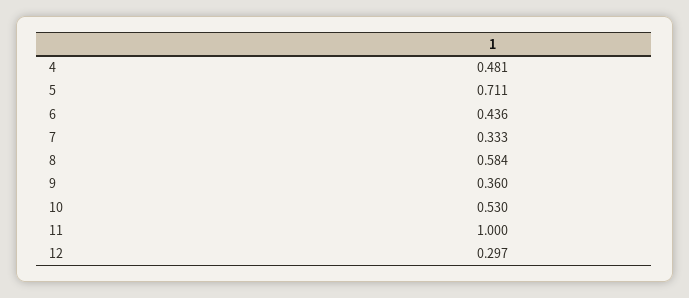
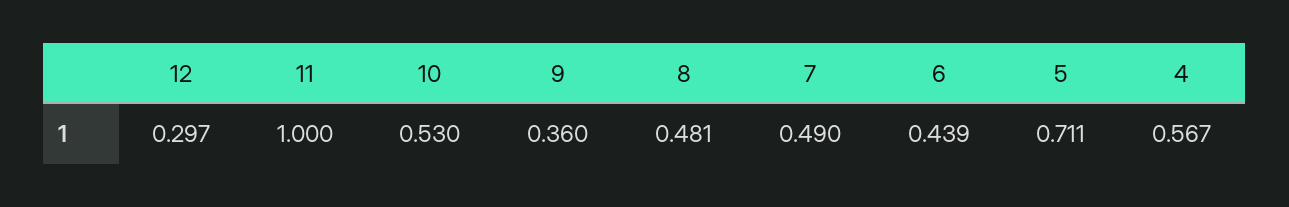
  {
-   "4": 0.481,
+   "4": 0.567,
    "5": 0.711,
-   "6": 0.436,
+   "6": 0.439,
-   "7": 0.333,
+   "7": 0.49,
-   "8": 0.584,
+   "8": 0.481,
    "9": 0.36,
    "10": 0.53,
    "11": 1,
    "12": 0.297
  }

